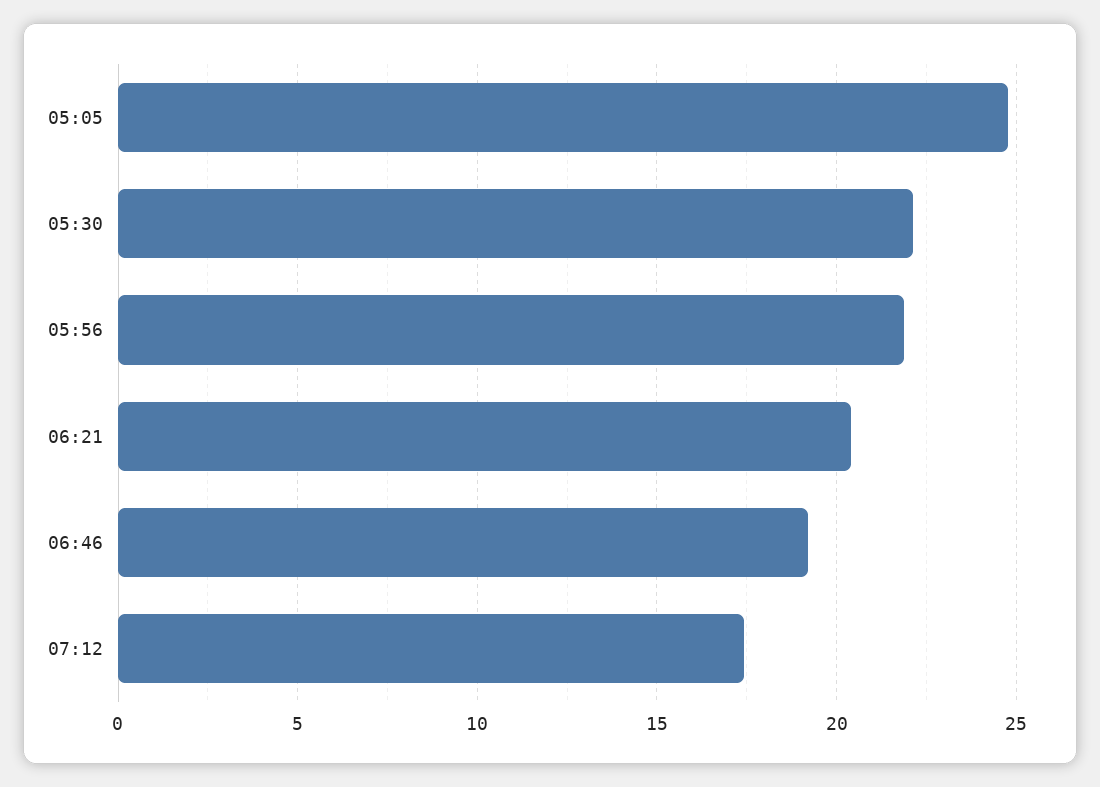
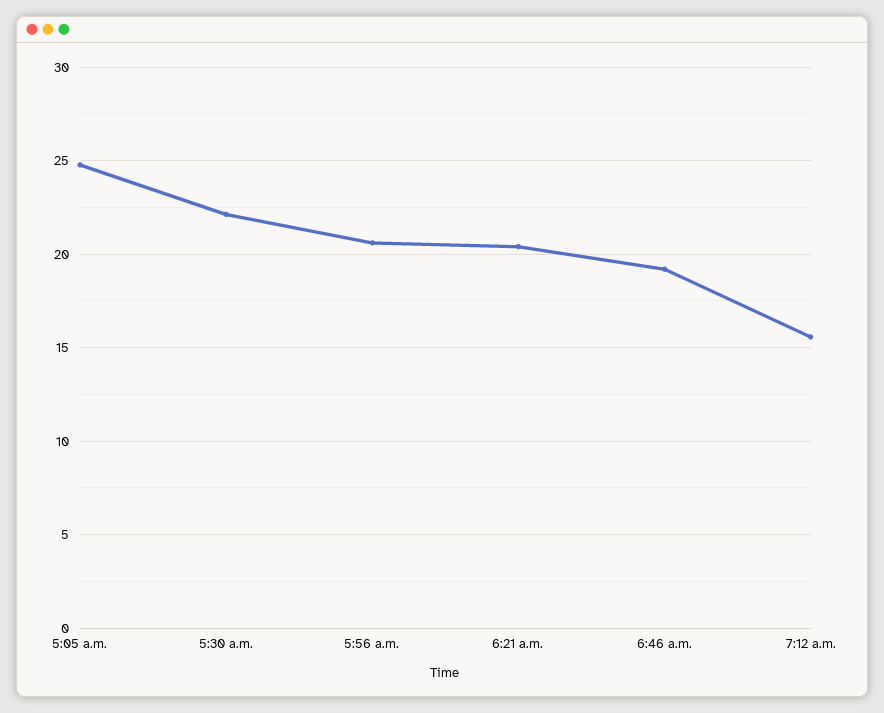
  {
    "05:05": 25,
    "05:30": 22,
-   "05:56": 22,
+   "05:56": 20.5,
    "06:21": 20.5,
    "06:46": 19,
-   "07:12": 17.5
+   "07:12": 15.5
  }

